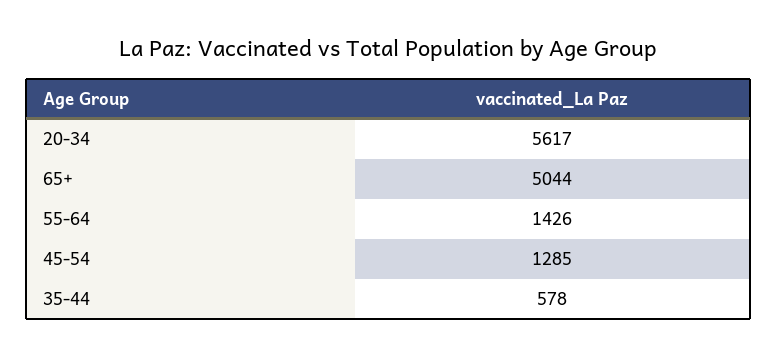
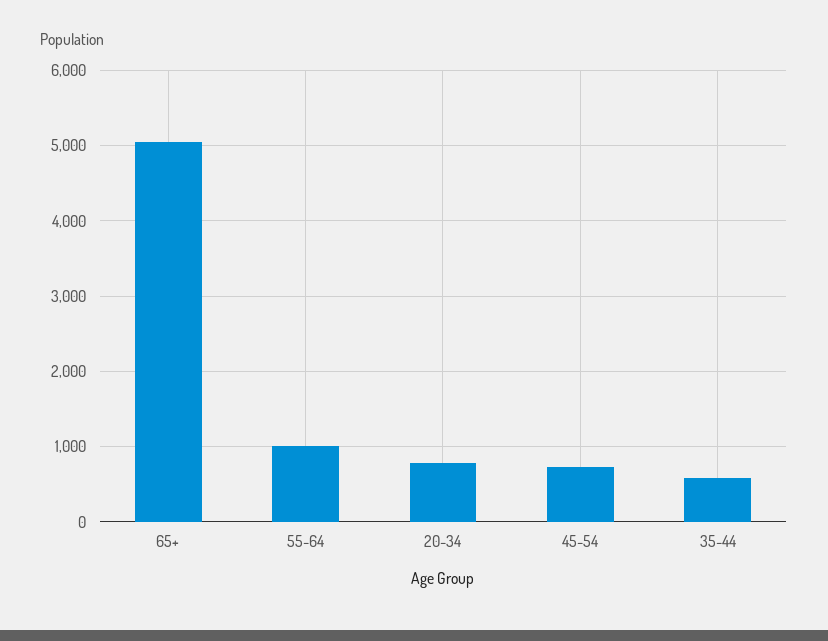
  {
-   "20-34": 5617,
+   "20-34": 800,
    "65+": 5044,
-   "55-64": 1426,
+   "55-64": 1000,
-   "45-54": 1285,
+   "45-54": 700,
    "35-44": 578
  }

